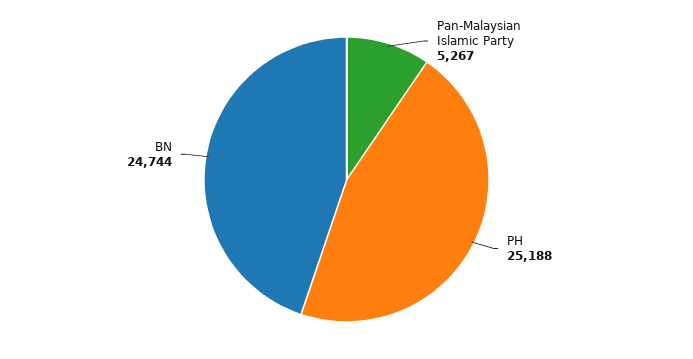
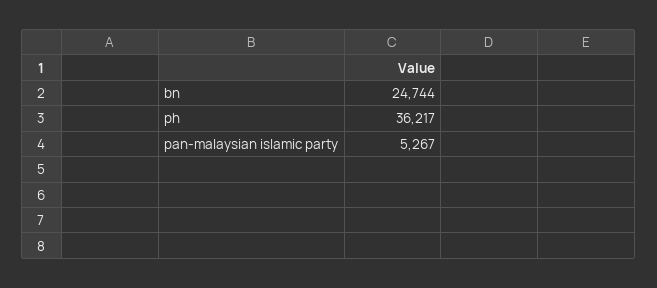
  {
    "Pan-Malaysian Islamic Party": 5267,
-   "PH": 25188,
+   "PH": 36217,
    "BN": 24744
  }

